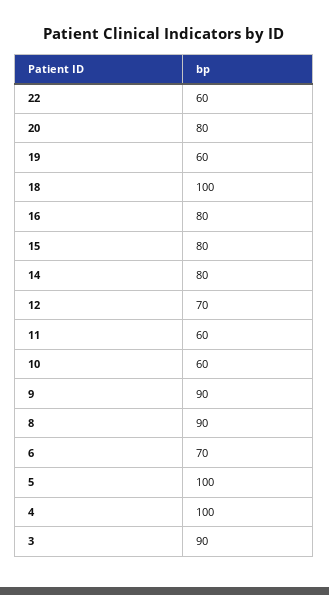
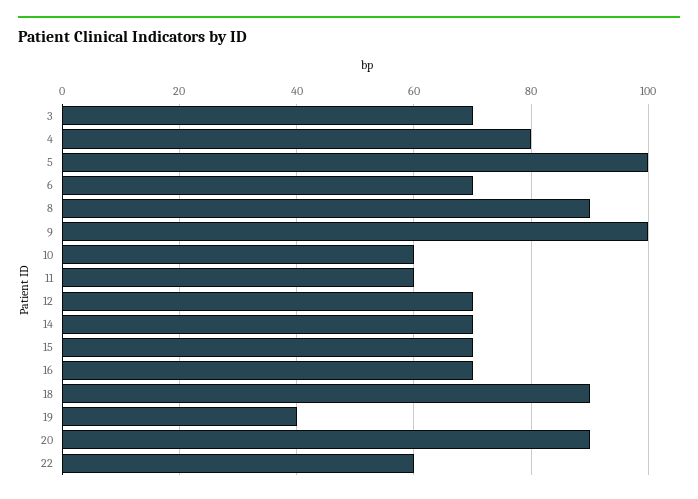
  {
    "22": 60,
-   "20": 80,
+   "20": 90,
-   "19": 60,
+   "19": 40,
-   "18": 100,
+   "18": 90,
-   "16": 80,
+   "16": 70,
-   "15": 80,
+   "15": 70,
-   "14": 80,
+   "14": 70,
    "12": 70,
    "11": 60,
    "10": 60,
-   "9": 90,
+   "9": 100,
    "8": 90,
    "6": 70,
    "5": 100,
-   "4": 100,
+   "4": 80,
-   "3": 90
+   "3": 70
  }

